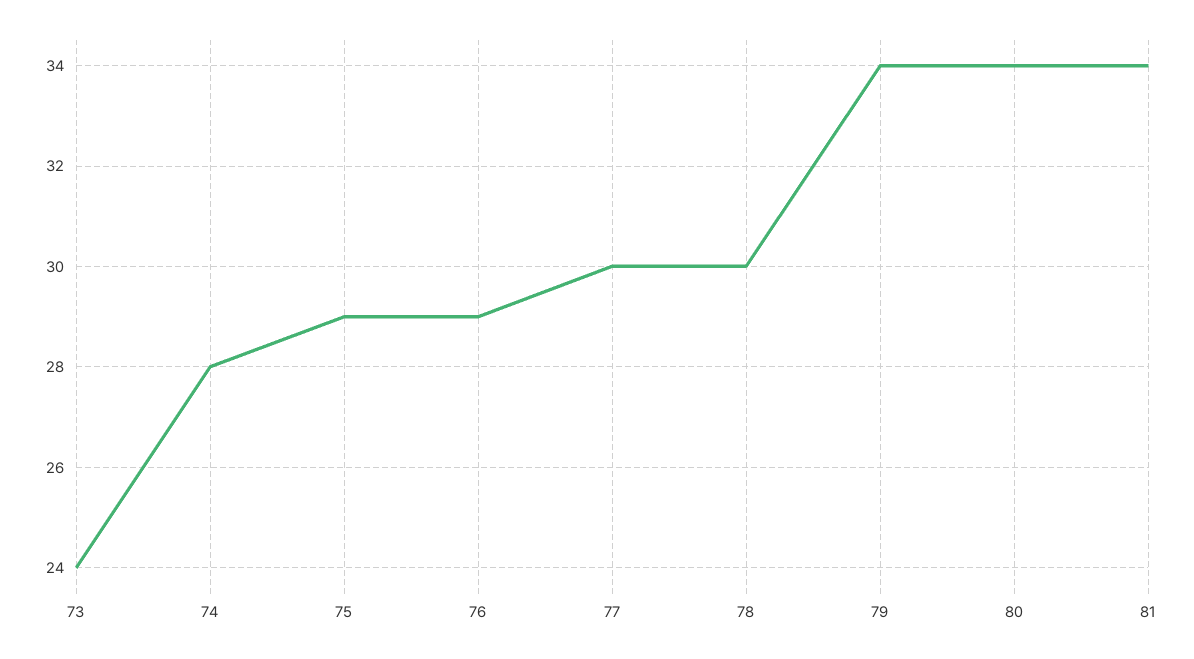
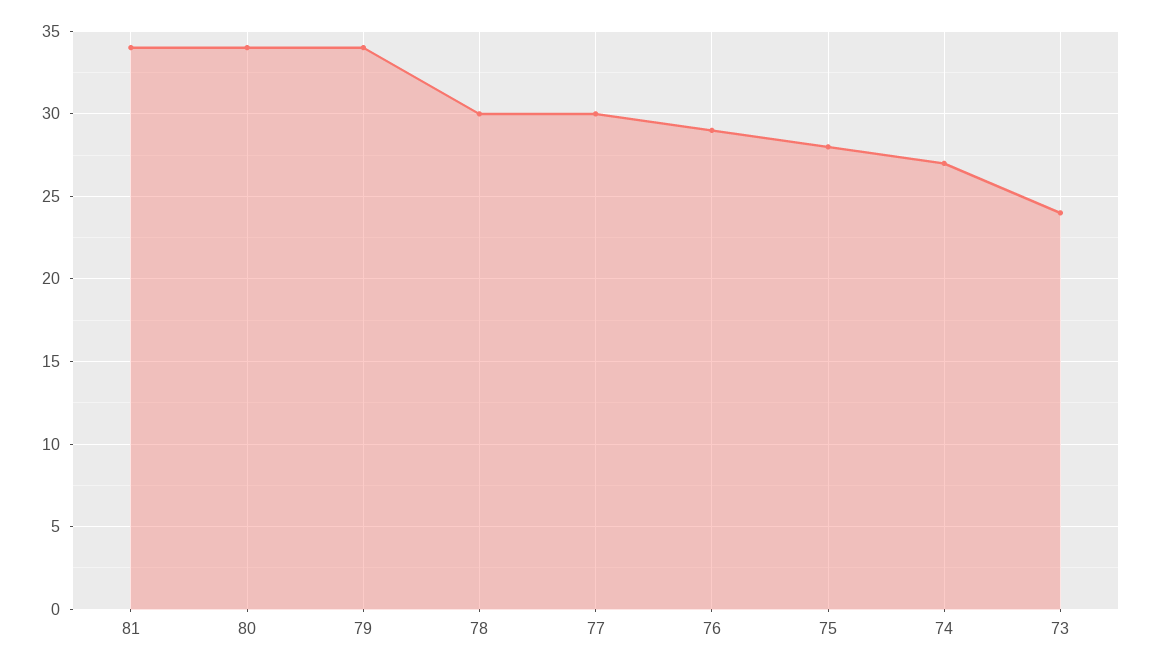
  {
    "73": 24,
-   "74": 28,
+   "74": 27,
-   "75": 29,
+   "75": 28,
    "76": 29,
    "77": 30,
    "78": 30,
    "79": 34,
    "80": 34,
    "81": 34
  }

